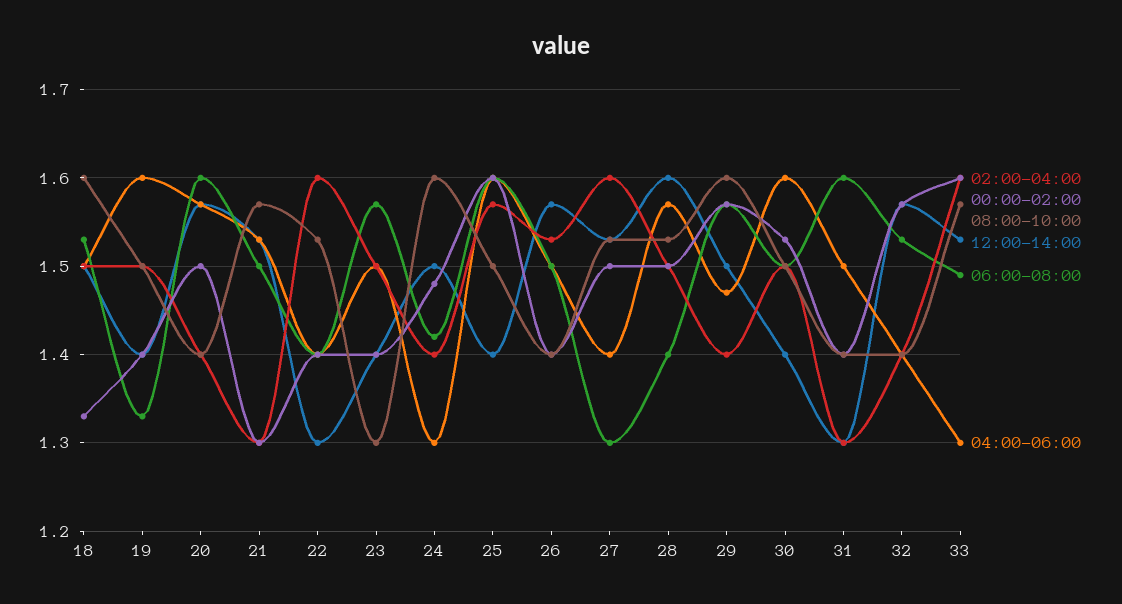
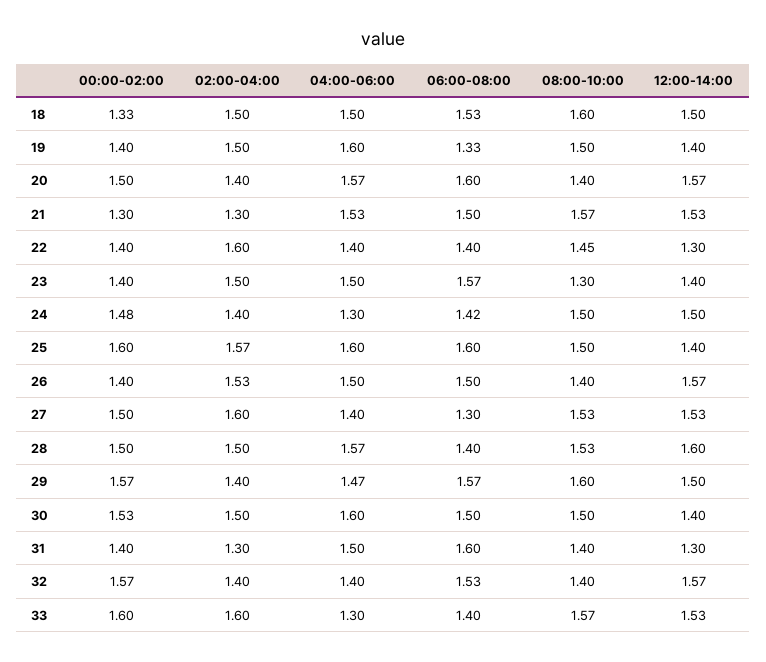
  {
    "02:00-04:00": {
      "18": 1.5,
      "19": 1.5,
      "20": 1.4,
      "21": 1.3,
      "22": 1.6,
      "23": 1.5,
      "24": 1.4,
      "25": 1.57,
      "26": 1.53,
      "27": 1.6,
      "28": 1.5,
      "29": 1.4,
      "30": 1.5,
      "31": 1.3,
      "32": 1.4,
      "33": 1.6
    },
    "00:00-02:00": {
      "18": 1.33,
      "19": 1.4,
      "20": 1.5,
      "21": 1.3,
      "22": 1.4,
      "23": 1.4,
      "24": 1.48,
      "25": 1.6,
      "26": 1.4,
      "27": 1.5,
      "28": 1.5,
      "29": 1.57,
      "30": 1.53,
      "31": 1.4,
      "32": 1.57,
      "33": 1.6
    },
    "08:00-10:00": {
      "18": 1.6,
      "19": 1.5,
      "20": 1.4,
      "21": 1.57,
-     "22": 1.53,
+     "22": 1.45,
      "23": 1.3,
-     "24": 1.6,
+     "24": 1.5,
      "25": 1.5,
      "26": 1.4,
      "27": 1.53,
      "28": 1.53,
      "29": 1.6,
      "30": 1.5,
      "31": 1.4,
      "32": 1.4,
      "33": 1.57
    },
    "12:00-14:00": {
      "18": 1.5,
      "19": 1.4,
      "20": 1.57,
      "21": 1.53,
      "22": 1.3,
      "23": 1.4,
      "24": 1.5,
      "25": 1.4,
      "26": 1.57,
      "27": 1.53,
      "28": 1.6,
      "29": 1.5,
      "30": 1.4,
      "31": 1.3,
      "32": 1.57,
      "33": 1.53
    },
    "06:00-08:00": {
      "18": 1.53,
      "19": 1.33,
      "20": 1.6,
      "21": 1.5,
      "22": 1.4,
      "23": 1.57,
      "24": 1.42,
      "25": 1.6,
      "26": 1.5,
      "27": 1.3,
      "28": 1.4,
      "29": 1.57,
      "30": 1.5,
      "31": 1.6,
      "32": 1.53,
-     "33": 1.49
+     "33": 1.4
    },
    "04:00-06:00": {
      "18": 1.5,
      "19": 1.6,
      "20": 1.57,
      "21": 1.53,
      "22": 1.4,
      "23": 1.5,
      "24": 1.3,
      "25": 1.6,
      "26": 1.5,
      "27": 1.4,
      "28": 1.57,
      "29": 1.47,
      "30": 1.6,
      "31": 1.5,
      "32": 1.4,
      "33": 1.3
    }
  }

